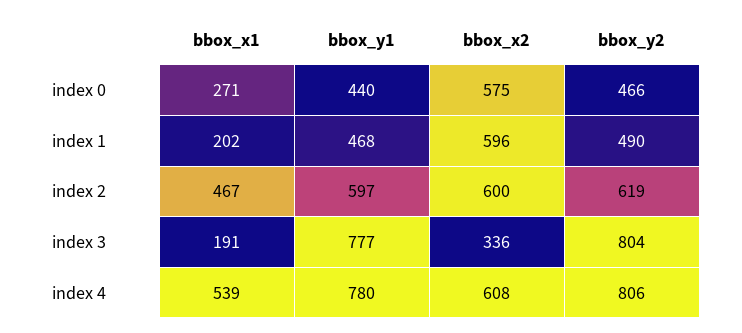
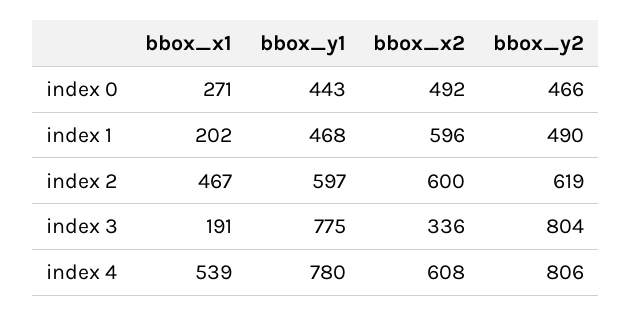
  {
    "bbox_x1": {
      "index 0": 271,
      "index 1": 202,
      "index 2": 467,
      "index 3": 191,
      "index 4": 539
    },
    "bbox_y1": {
-     "index 0": 440,
+     "index 0": 443,
      "index 1": 468,
      "index 2": 597,
-     "index 3": 777,
+     "index 3": 775,
      "index 4": 780
    },
    "bbox_x2": {
-     "index 0": 575,
+     "index 0": 492,
      "index 1": 596,
      "index 2": 600,
      "index 3": 336,
      "index 4": 608
    },
    "bbox_y2": {
      "index 0": 466,
      "index 1": 490,
      "index 2": 619,
      "index 3": 804,
      "index 4": 806
    }
  }

